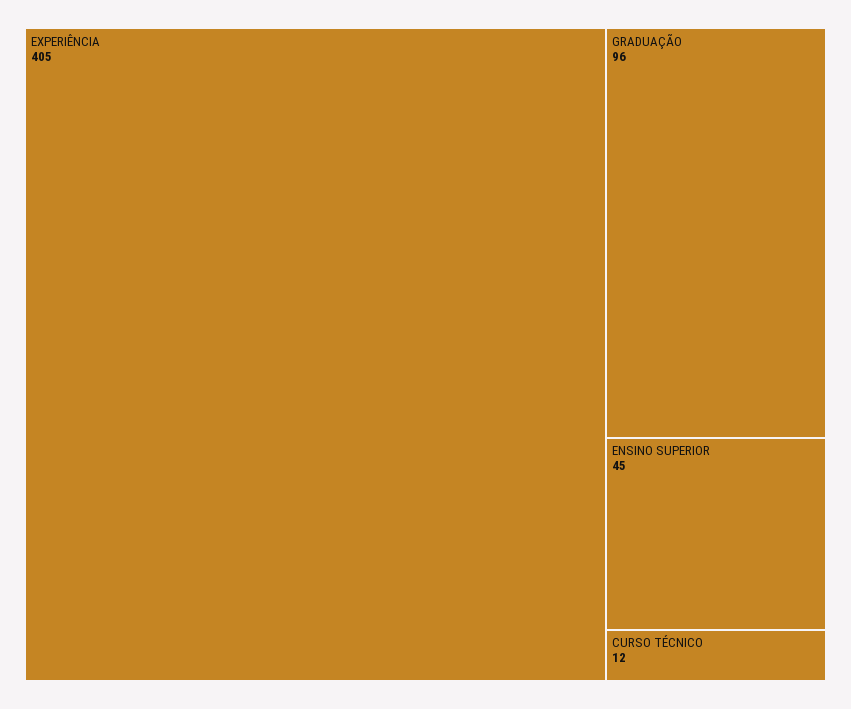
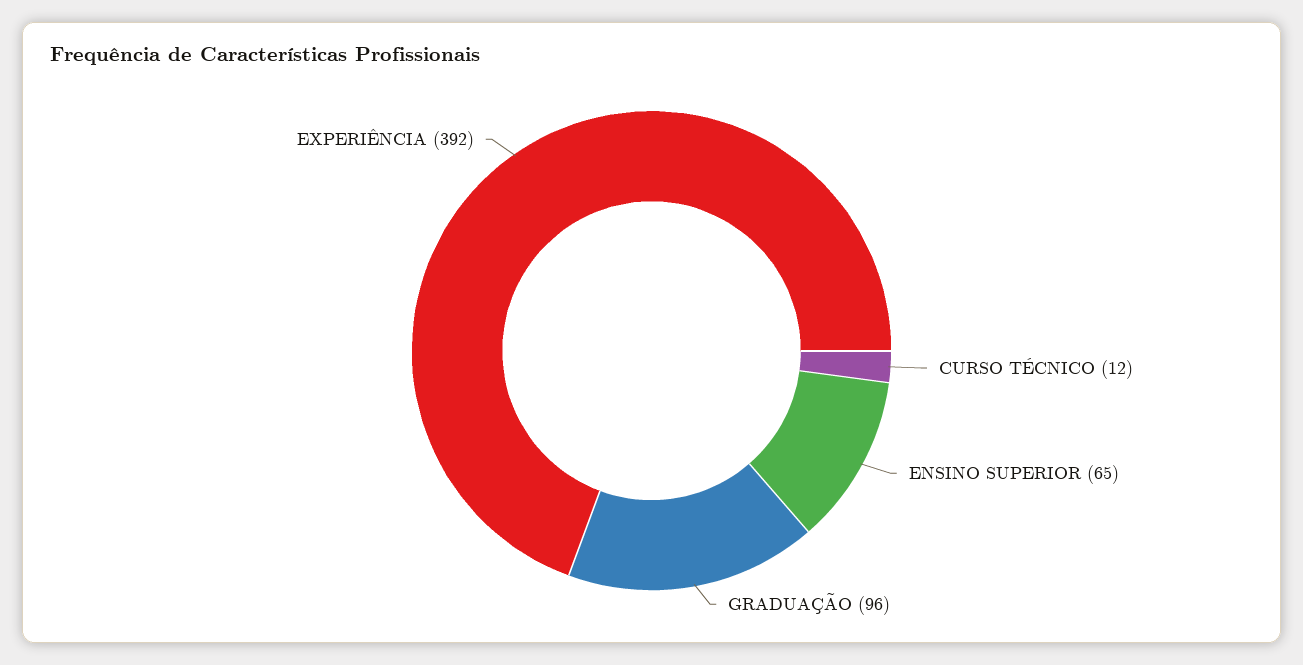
  {
-   "EXPERIÊNCIA": 405,
+   "EXPERIÊNCIA": 392,
    "GRADUAÇÃO": 96,
-   "ENSINO SUPERIOR": 45,
+   "ENSINO SUPERIOR": 65,
    "CURSO TÉCNICO": 12
  }

